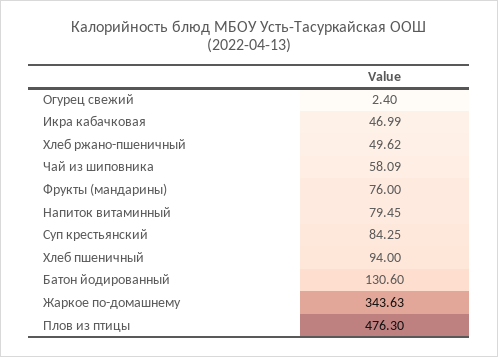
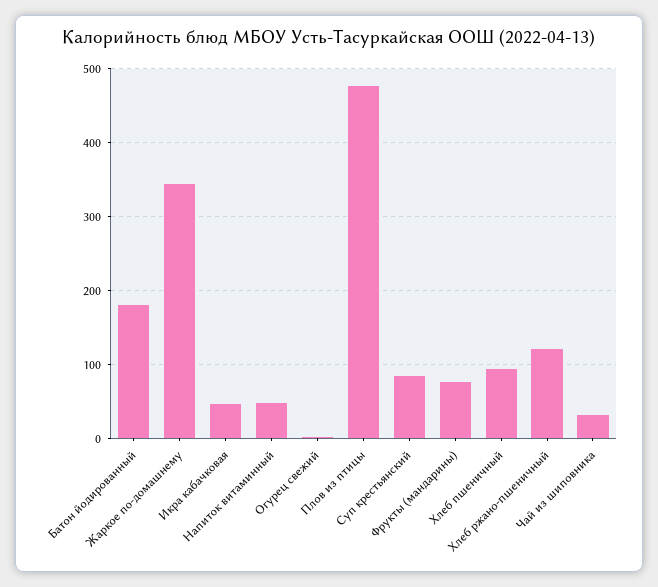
  {
    "Огурец свежий": 2.4,
    "Икра кабачковая": 46.99,
-   "Хлеб ржано-пшеничный": 49.62,
+   "Хлеб ржано-пшеничный": 120,
-   "Чай из шиповника": 58.09,
+   "Чай из шиповника": 30,
    "Фрукты (мандарины)": 76,
-   "Напиток витаминный": 79.45,
+   "Напиток витаминный": 50,
    "Суп крестьянский": 84.25,
    "Хлеб пшеничный": 94,
-   "Батон йодированный": 130.6,
+   "Батон йодированный": 180,
    "Жаркое по-домашнему": 343.63,
    "Плов из птицы": 476.3
  }

